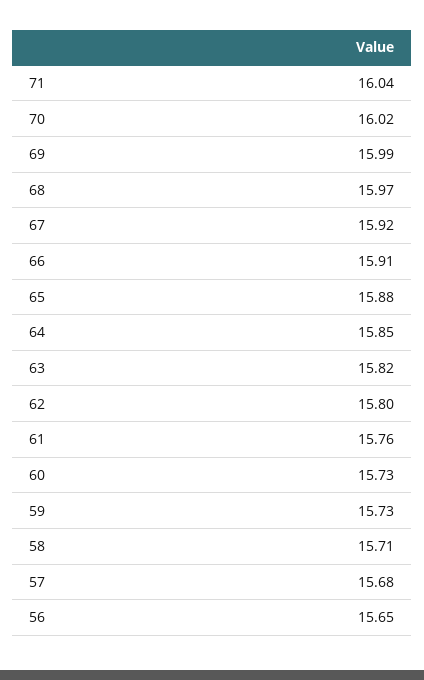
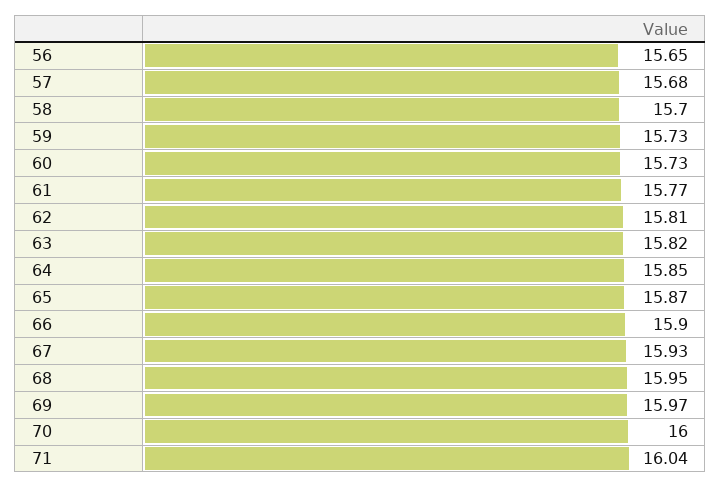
  {
    "71": 16.04,
-   "70": 16.02,
+   "70": 16,
-   "69": 15.99,
+   "69": 15.97,
-   "68": 15.97,
+   "68": 15.95,
-   "67": 15.92,
+   "67": 15.93,
-   "66": 15.91,
+   "66": 15.9,
-   "65": 15.88,
+   "65": 15.87,
    "64": 15.85,
    "63": 15.82,
-   "62": 15.8,
+   "62": 15.81,
-   "61": 15.76,
+   "61": 15.77,
    "60": 15.73,
    "59": 15.73,
-   "58": 15.71,
+   "58": 15.7,
    "57": 15.68,
    "56": 15.65
  }

